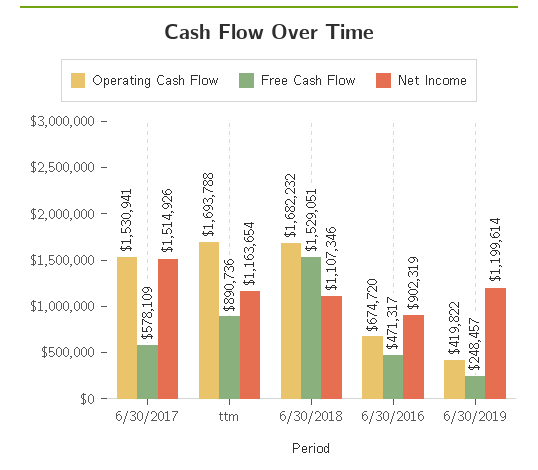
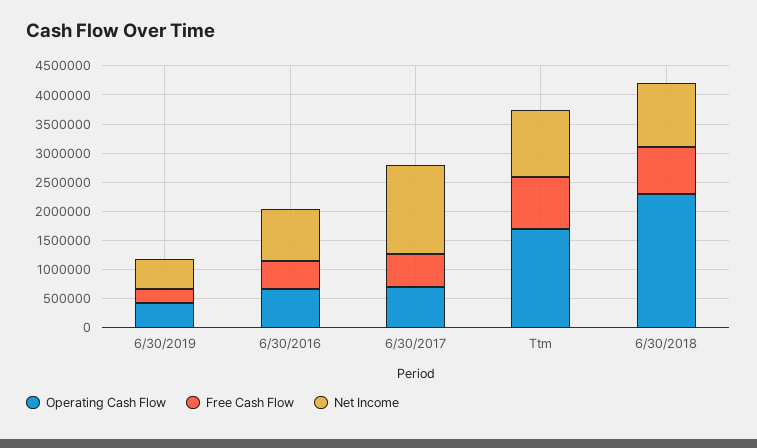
  {
    "Operating Cash Flow": {
-     "6/30/2017": 1530941,
+     "6/30/2017": 750000,
      "ttm": 1693788,
-     "6/30/2018": 1682232,
+     "6/30/2018": 2250000,
      "6/30/2016": 674720,
      "6/30/2019": 419822
    },
    "Free Cash Flow": {
      "6/30/2017": 578109,
      "ttm": 890736,
-     "6/30/2018": 1529051,
+     "6/30/2018": 750000,
      "6/30/2016": 471317,
      "6/30/2019": 248457
    },
    "Net Income": {
      "6/30/2017": 1514926,
      "ttm": 1163654,
      "6/30/2018": 1107346,
      "6/30/2016": 902319,
-     "6/30/2019": 1199614
+     "6/30/2019": 500000
    }
  }

